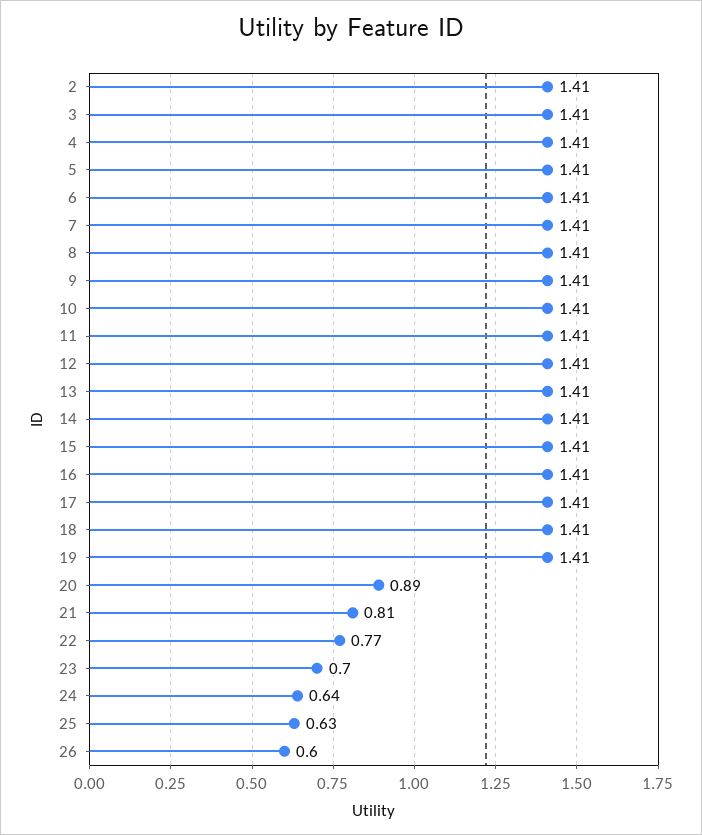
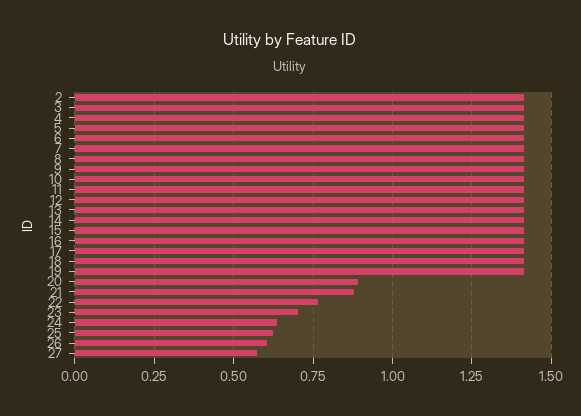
  {
    "2": 1.41,
    "3": 1.41,
    "4": 1.41,
    "5": 1.41,
    "6": 1.41,
    "7": 1.41,
    "8": 1.41,
    "9": 1.41,
    "10": 1.41,
    "11": 1.41,
    "12": 1.41,
    "13": 1.41,
    "14": 1.41,
    "15": 1.41,
    "16": 1.41,
    "17": 1.41,
    "18": 1.41,
    "19": 1.41,
    "20": 0.89,
-   "21": 0.81,
+   "21": 0.875,
    "22": 0.77,
    "23": 0.7,
    "24": 0.64,
    "25": 0.63,
-   "26": 0.6
+   "26": 0.6,
+   "27": 0.575
  }

